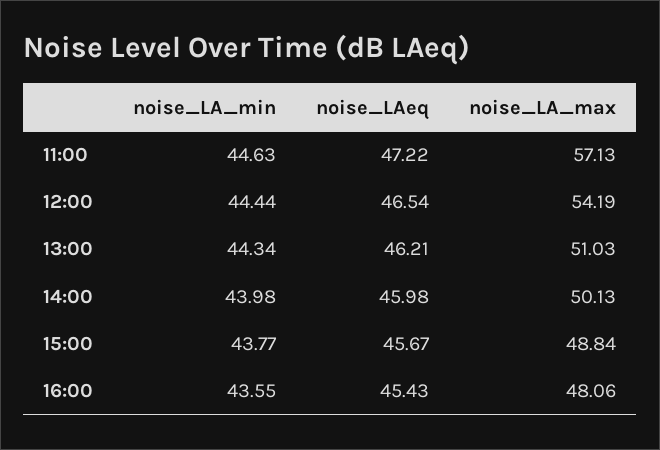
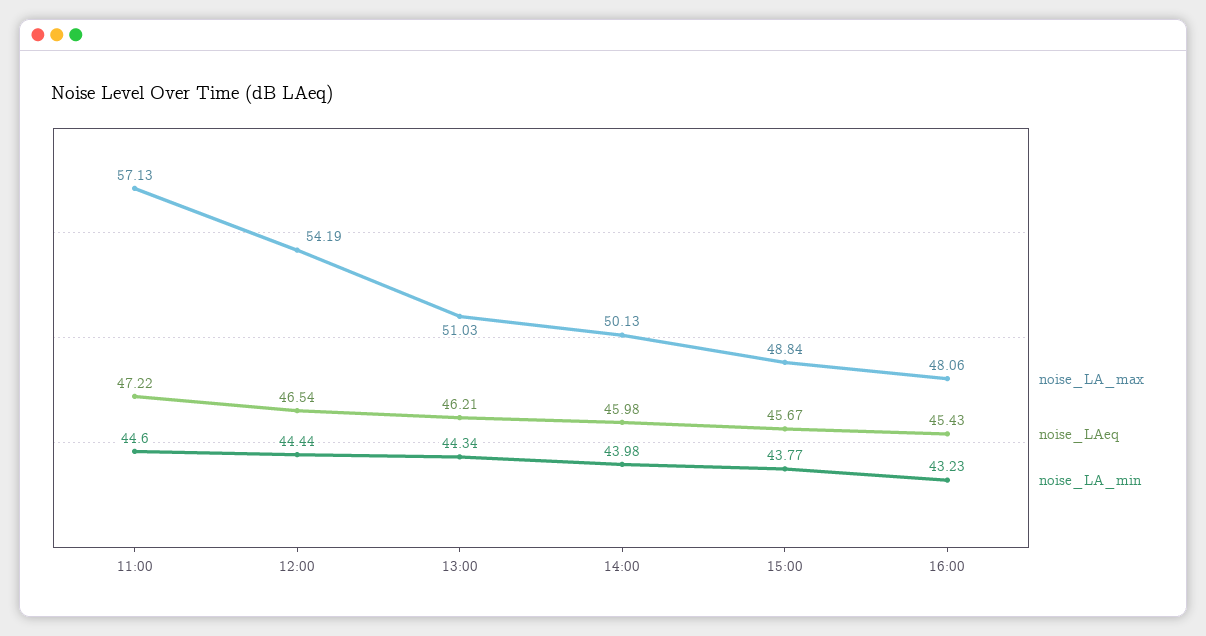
  {
    "noise_LA_min": {
-     "11:00": 44.63,
+     "11:00": 44.6,
      "12:00": 44.44,
      "13:00": 44.34,
      "14:00": 43.98,
      "15:00": 43.77,
-     "16:00": 43.55
+     "16:00": 43.23
    },
    "noise_LAeq": {
      "11:00": 47.22,
      "12:00": 46.54,
      "13:00": 46.21,
      "14:00": 45.98,
      "15:00": 45.67,
      "16:00": 45.43
    },
    "noise_LA_max": {
      "11:00": 57.13,
      "12:00": 54.19,
      "13:00": 51.03,
      "14:00": 50.13,
      "15:00": 48.84,
      "16:00": 48.06
    }
  }

